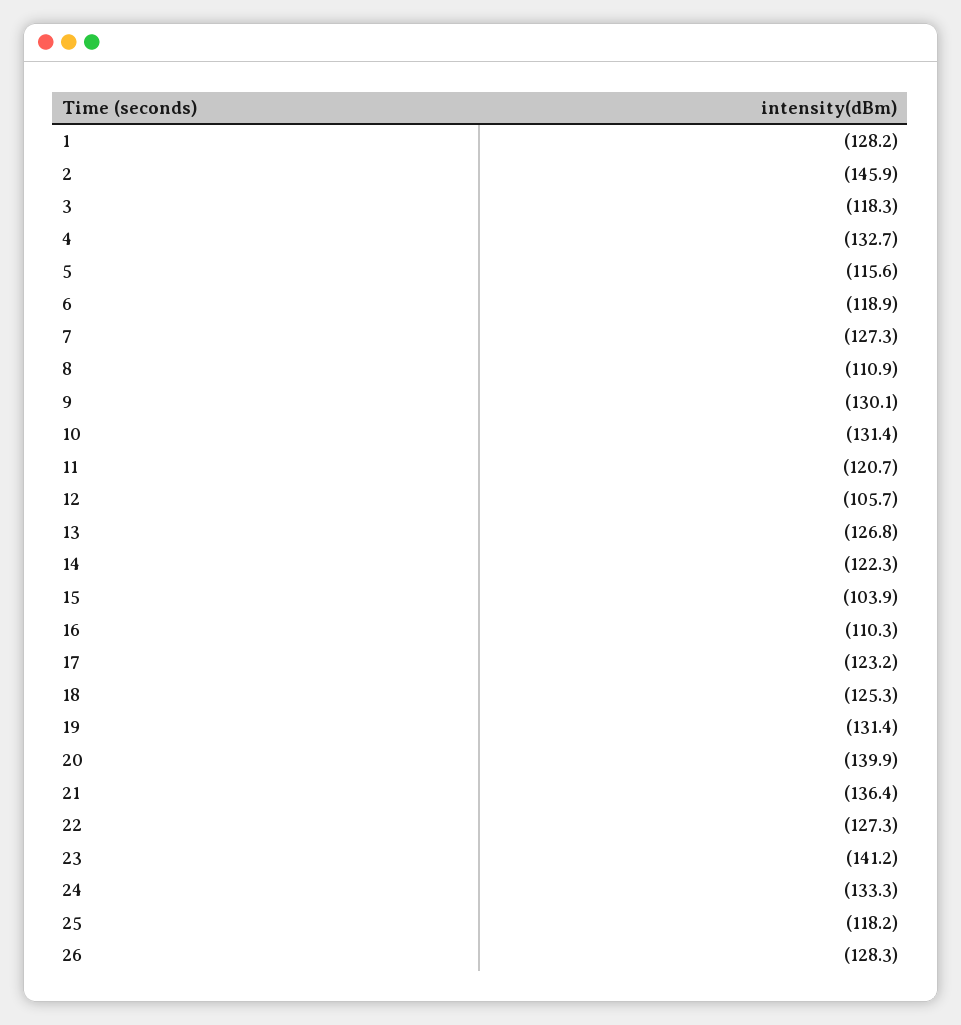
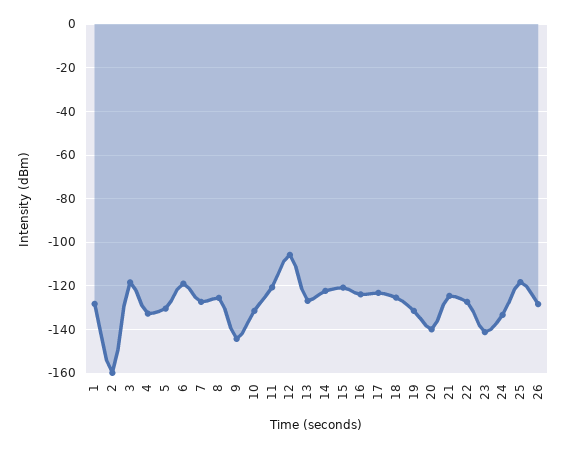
  {
    "1": -128.2,
-   "2": -145.9,
+   "2": -160,
    "3": -118.3,
    "4": -132.7,
-   "5": -115.6,
+   "5": -130,
    "6": -118.9,
    "7": -127.3,
-   "8": -110.9,
+   "8": -125,
-   "9": -130.1,
+   "9": -145,
    "10": -131.4,
    "11": -120.7,
    "12": -105.7,
    "13": -126.8,
    "14": -122.3,
-   "15": -103.9,
+   "15": -120,
-   "16": -110.3,
+   "16": -125,
    "17": -123.2,
    "18": -125.3,
    "19": -131.4,
    "20": -139.9,
-   "21": -136.4,
+   "21": -125,
    "22": -127.3,
    "23": -141.2,
    "24": -133.3,
    "25": -118.2,
    "26": -128.3
  }

